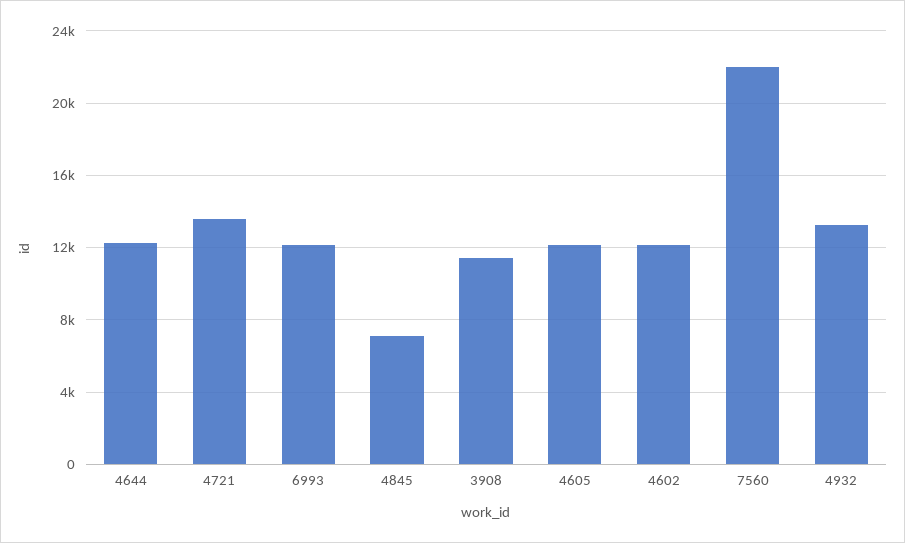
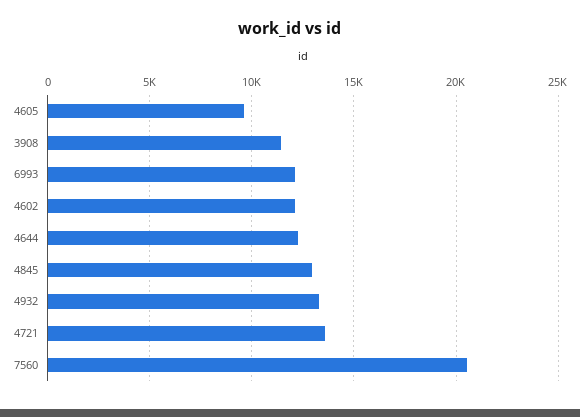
  {
    "4644": 12000,
    "4721": 13500,
    "6993": 12000,
-   "4845": 7000,
+   "4845": 13000,
    "3908": 11500,
-   "4605": 12000,
+   "4605": 9500,
    "4602": 12000,
-   "7560": 22000,
+   "7560": 20500,
    "4932": 13500
  }

